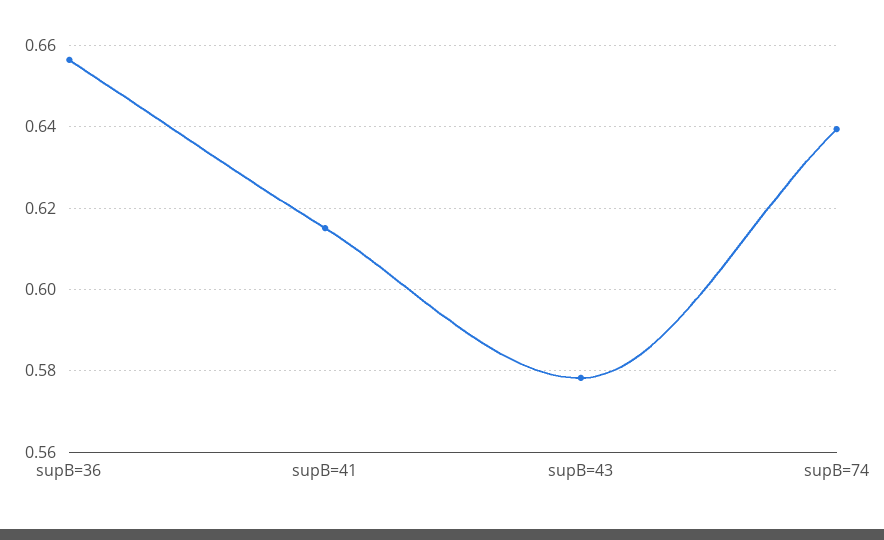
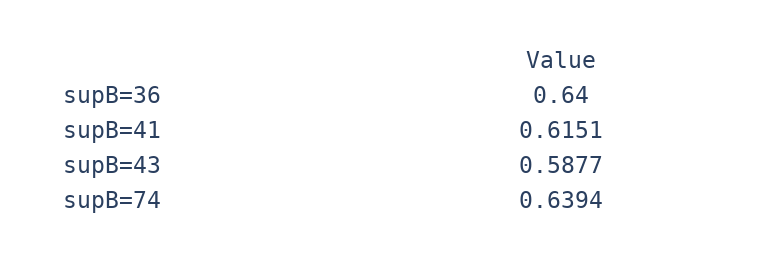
  {
-   "supB=36": 0.656,
+   "supB=36": 0.64,
    "supB=41": 0.6151,
-   "supB=43": 0.578,
+   "supB=43": 0.5877,
    "supB=74": 0.6394
  }

